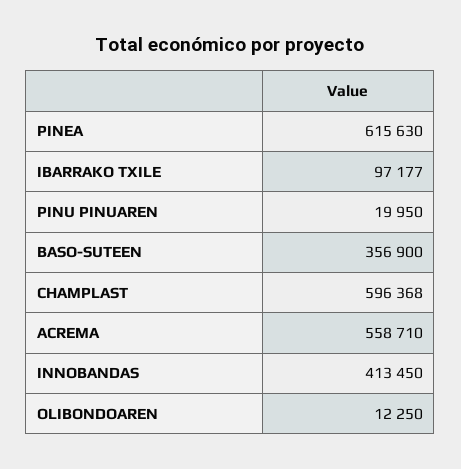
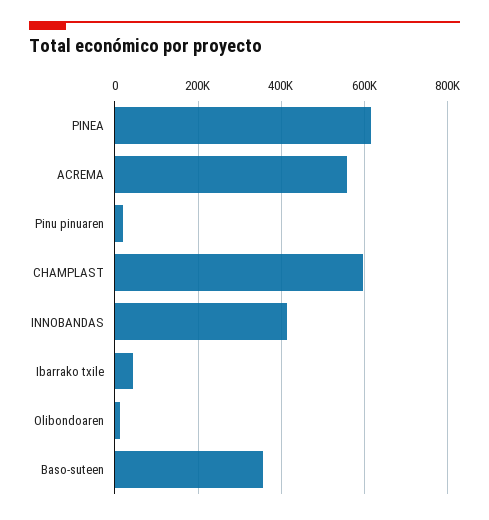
  {
    "PINEA": 615630,
-   "IBARRAKO TXILE": 97177,
+   "IBARRAKO TXILE": 40000,
    "PINU PINUAREN": 19950,
    "BASO-SUTEEN": 356900,
    "CHAMPLAST": 596368,
    "ACREMA": 558710,
    "INNOBANDAS": 413450,
    "OLIBONDOAREN": 12250
  }

